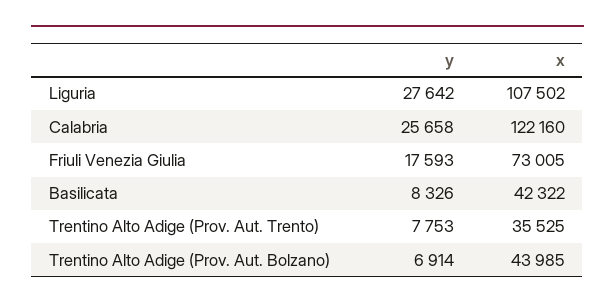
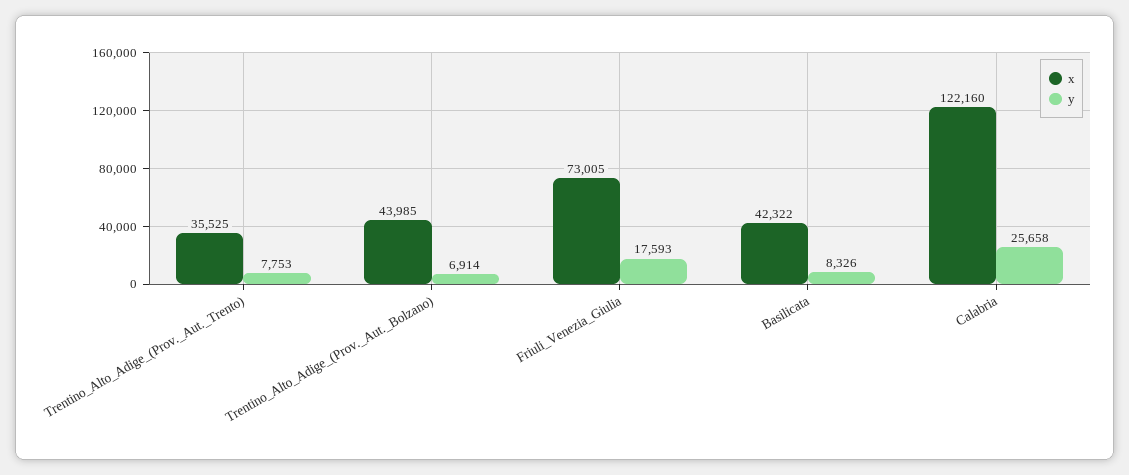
  {
    "y": {
-     "Liguria": 27642,
      "Calabria": 25658,
      "Friuli Venezia Giulia": 17593,
      "Basilicata": 8326,
      "Trentino Alto Adige (Prov. Aut. Trento)": 7753,
      "Trentino Alto Adige (Prov. Aut. Bolzano)": 6914
    },
    "x": {
-     "Liguria": 107502,
      "Calabria": 122160,
      "Friuli Venezia Giulia": 73005,
      "Basilicata": 42322,
      "Trentino Alto Adige (Prov. Aut. Trento)": 35525,
      "Trentino Alto Adige (Prov. Aut. Bolzano)": 43985
    }
  }

